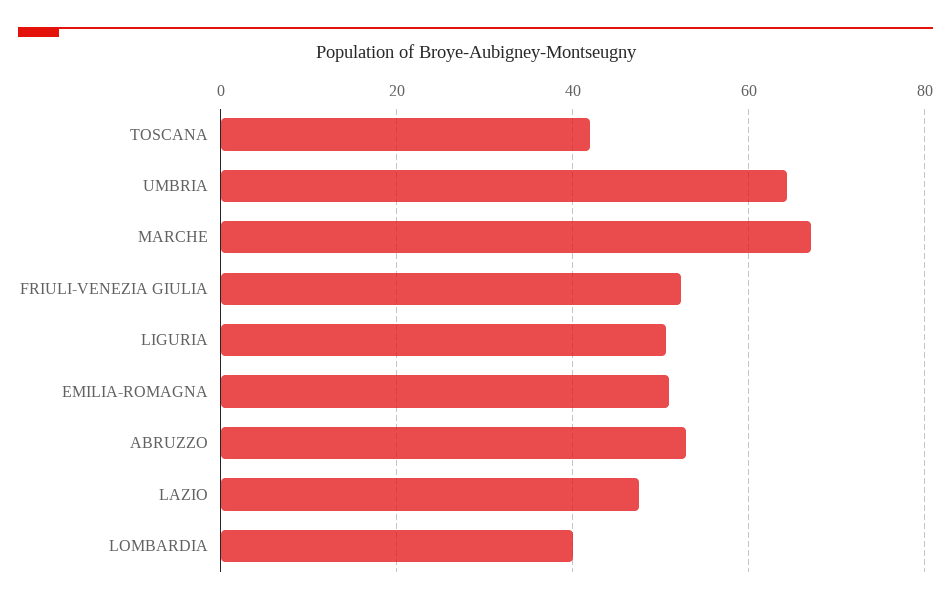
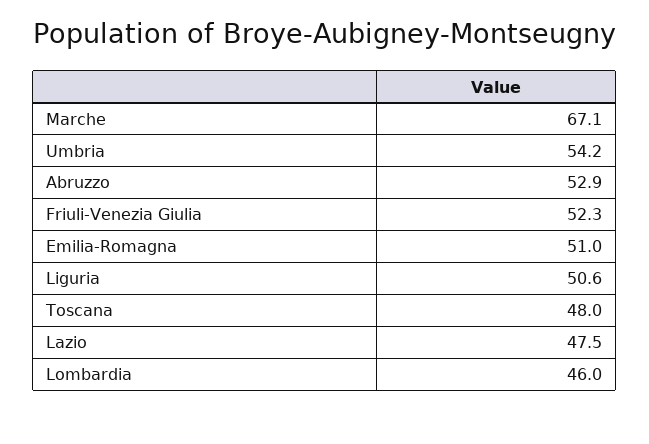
  {
-   "TOSCANA": 42,
+   "TOSCANA": 48,
-   "UMBRIA": 64,
+   "UMBRIA": 54.2,
    "MARCHE": 67.1,
    "FRIULI-VENEZIA GIULIA": 52.3,
    "LIGURIA": 50.6,
    "EMILIA-ROMAGNA": 51,
    "ABRUZZO": 52.9,
    "LAZIO": 47.5,
-   "LOMBARDIA": 40
+   "LOMBARDIA": 46
  }

